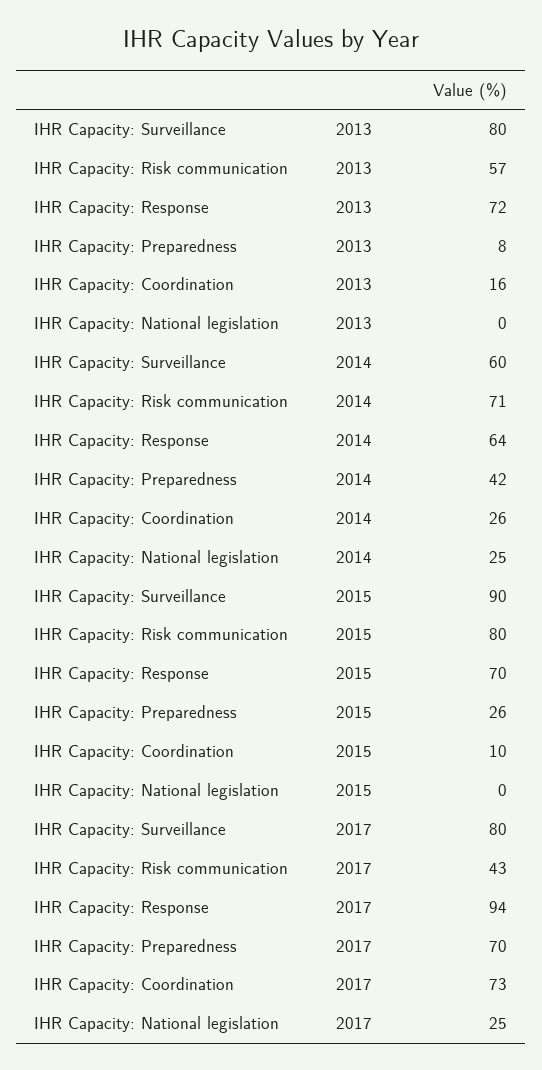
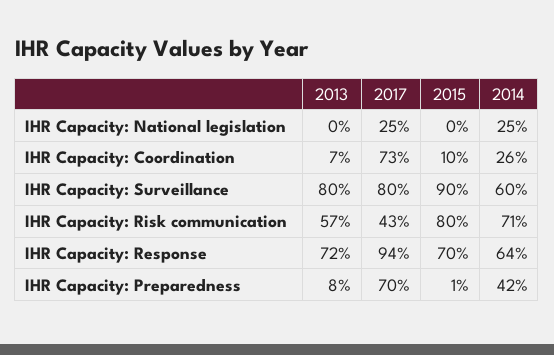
  {
    "IHR Capacity: Surveillance": {
      "2013": 80,
      "2014": 60,
      "2015": 90,
      "2017": 80
    },
    "IHR Capacity: Risk communication": {
      "2013": 57,
      "2014": 71,
      "2015": 80,
      "2017": 43
    },
    "IHR Capacity: Response": {
      "2013": 72,
      "2014": 64,
      "2015": 70,
      "2017": 94
    },
    "IHR Capacity: Preparedness": {
      "2013": 8,
      "2014": 42,
-     "2015": 26,
+     "2015": 1,
      "2017": 70
    },
    "IHR Capacity: Coordination": {
-     "2013": 16,
+     "2013": 7,
      "2014": 26,
      "2015": 10,
      "2017": 73
    },
    "IHR Capacity: National legislation": {
      "2013": 0,
      "2014": 25,
      "2015": 0,
      "2017": 25
    }
  }

